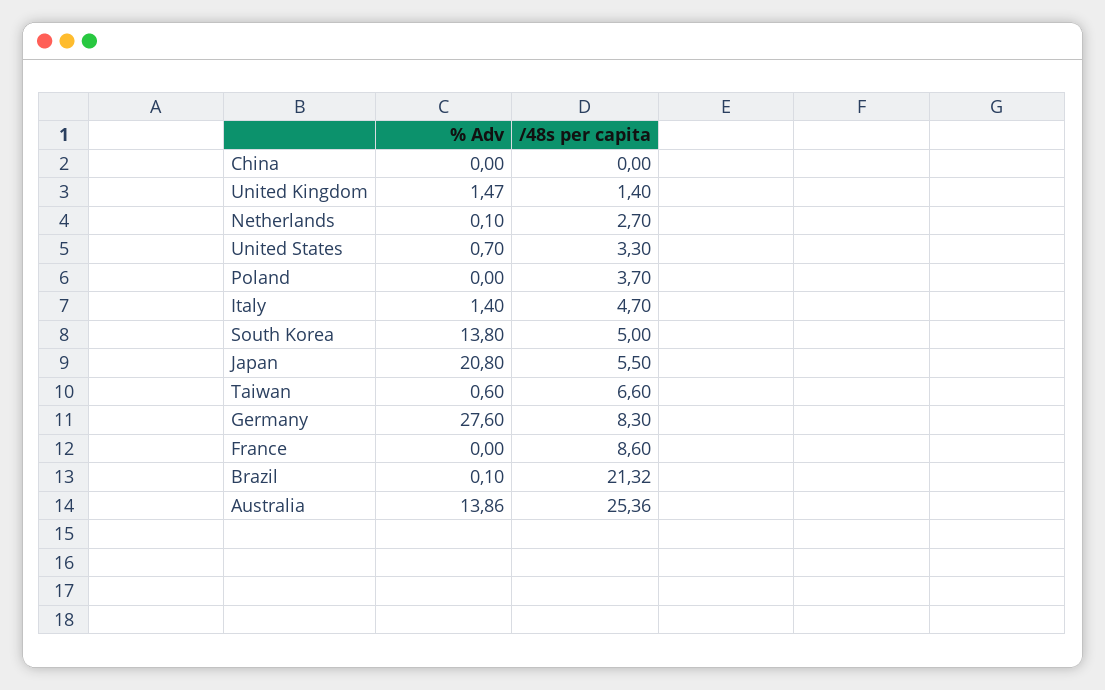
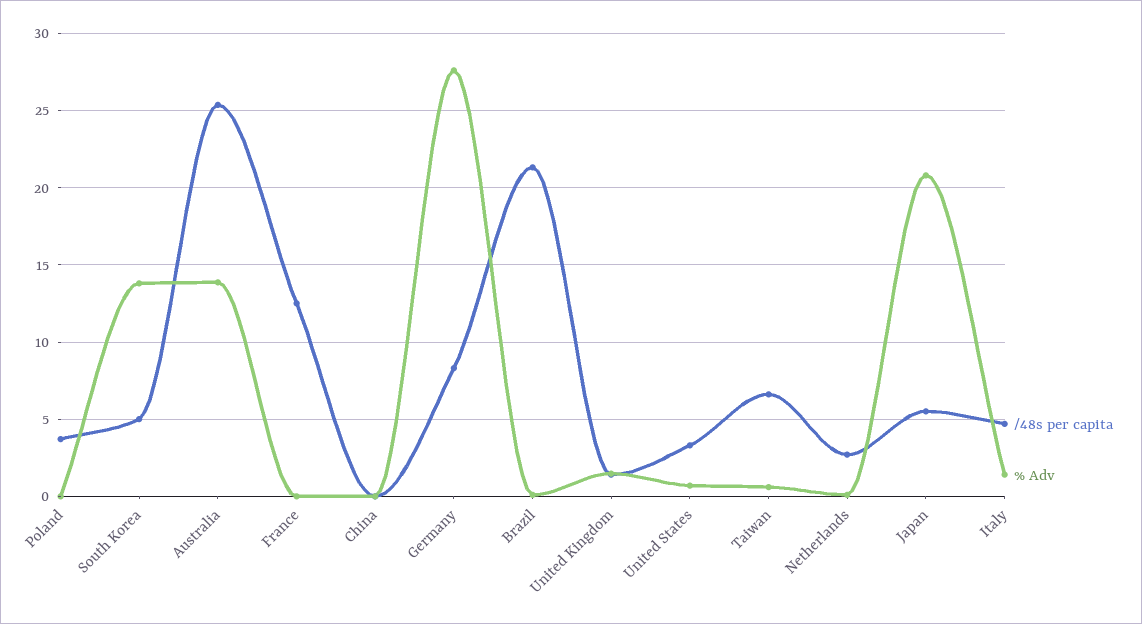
  {
    "% Adv": {
      "China": 0,
      "United Kingdom": 1.47,
      "Netherlands": 0.1,
      "United States": 0.7,
      "Poland": 0,
      "Italy": 1.4,
      "South Korea": 13.8,
      "Japan": 20.8,
      "Taiwan": 0.6,
      "Germany": 27.6,
      "France": 0,
      "Brazil": 0.1,
      "Australia": 13.86
    },
    "/48s per capita": {
      "China": 0,
      "United Kingdom": 1.4,
      "Netherlands": 2.7,
      "United States": 3.3,
      "Poland": 3.7,
      "Italy": 4.7,
      "South Korea": 5,
      "Japan": 5.5,
      "Taiwan": 6.6,
      "Germany": 8.3,
-     "France": 8.6,
+     "France": 12.5,
      "Brazil": 21.32,
      "Australia": 25.36
    }
  }

